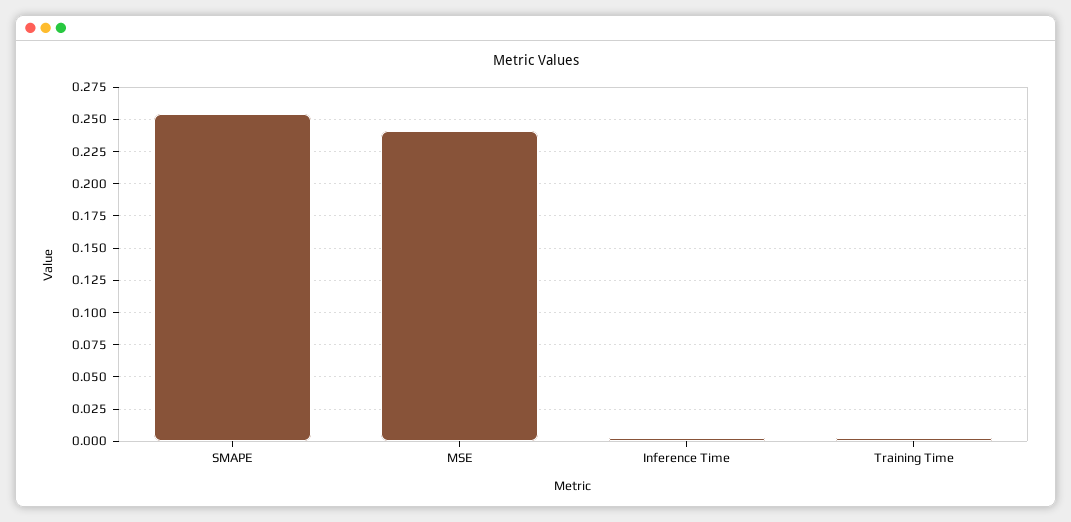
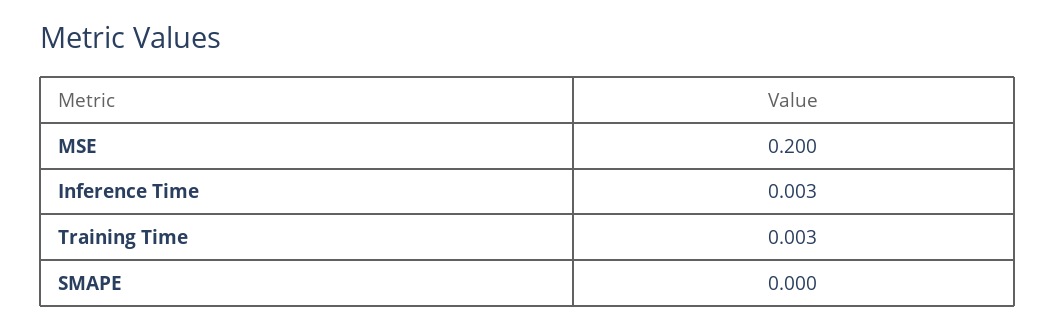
  {
-   "SMAPE": 0.255,
+   "SMAPE": 0,
-   "MSE": 0.24,
+   "MSE": 0.2,
    "Inference Time": 0.003,
    "Training Time": 0.003
  }

